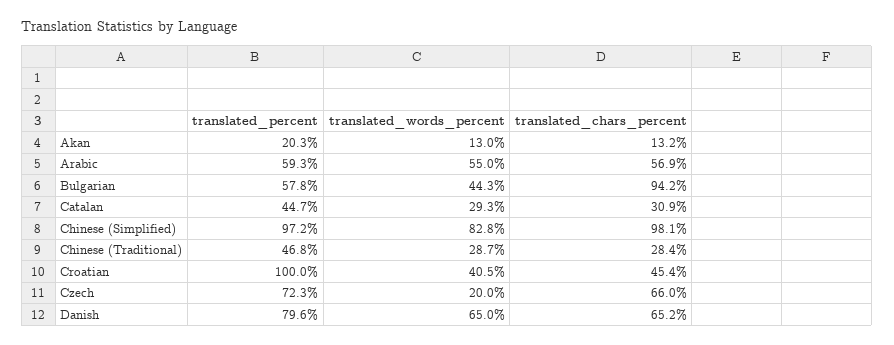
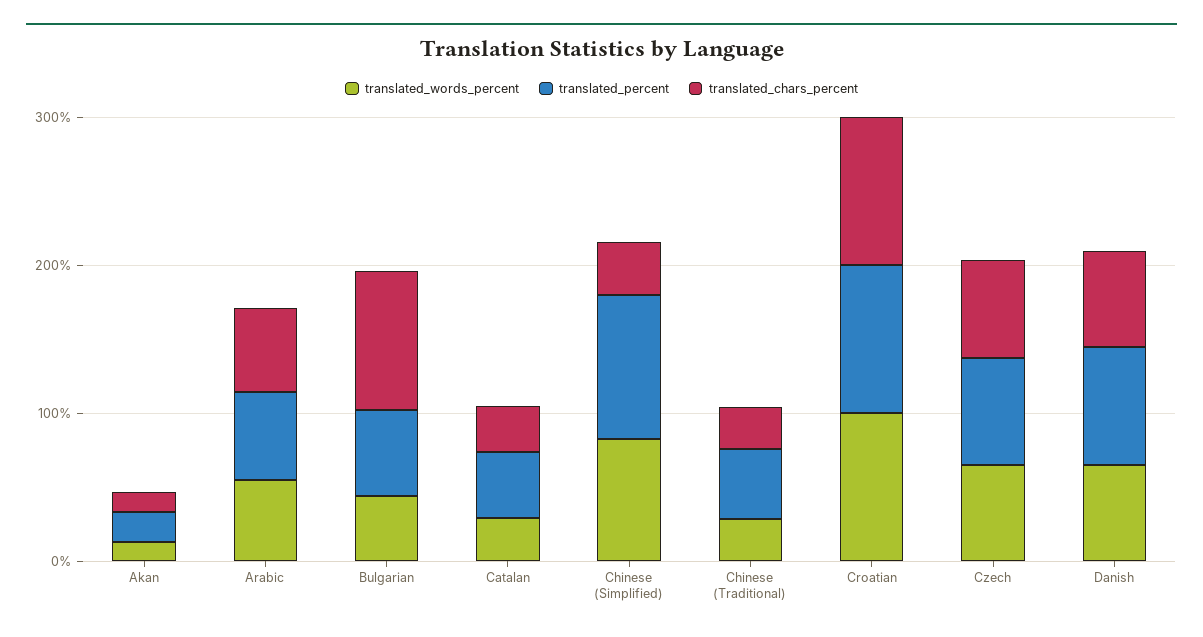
  {
    "translated_percent": {
      "Akan": 20.3,
      "Arabic": 59.3,
      "Bulgarian": 57.8,
      "Catalan": 44.7,
      "Chinese (Simplified)": 97.2,
      "Chinese (Traditional)": 46.8,
      "Croatian": 100,
      "Czech": 72.3,
      "Danish": 79.6
    },
    "translated_words_percent": {
      "Akan": 13,
      "Arabic": 55,
      "Bulgarian": 44.3,
      "Catalan": 29.3,
      "Chinese (Simplified)": 82.8,
      "Chinese (Traditional)": 28.7,
-     "Croatian": 40.5,
+     "Croatian": 100,
-     "Czech": 20,
+     "Czech": 60,
      "Danish": 65
    },
    "translated_chars_percent": {
      "Akan": 13.2,
      "Arabic": 56.9,
      "Bulgarian": 94.2,
      "Catalan": 30.9,
-     "Chinese (Simplified)": 98.1,
+     "Chinese (Simplified)": 40,
      "Chinese (Traditional)": 28.4,
-     "Croatian": 45.4,
+     "Croatian": 100,
      "Czech": 66,
      "Danish": 65.2
    }
  }

